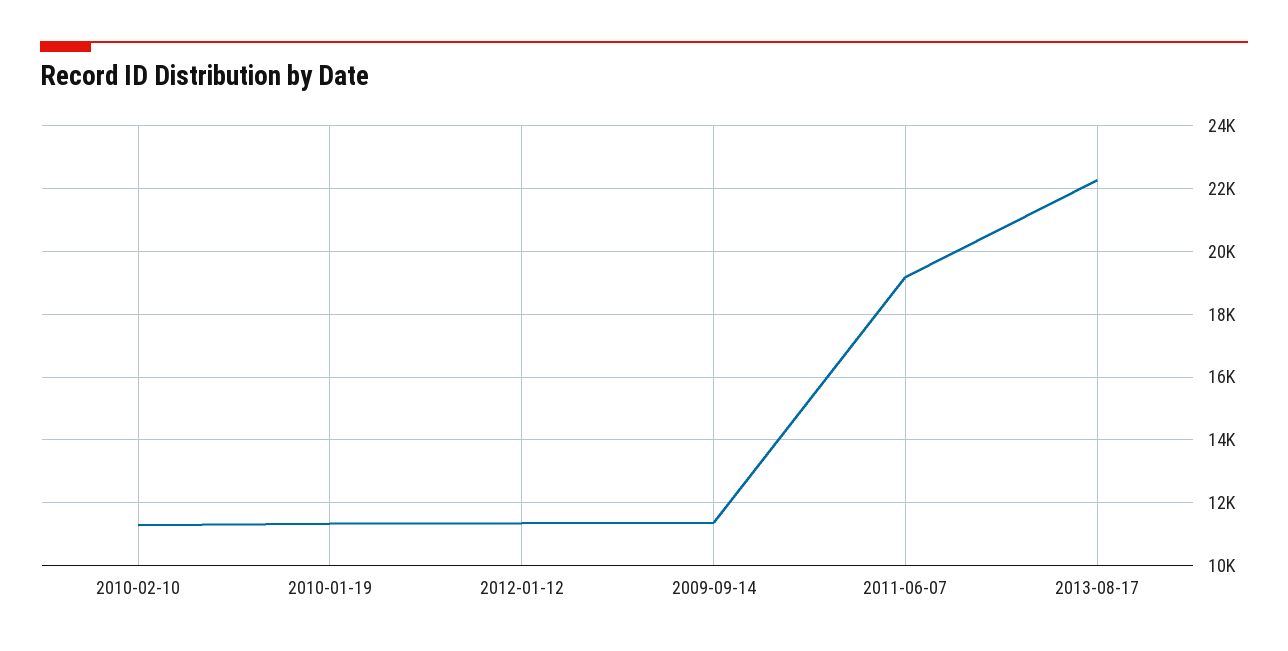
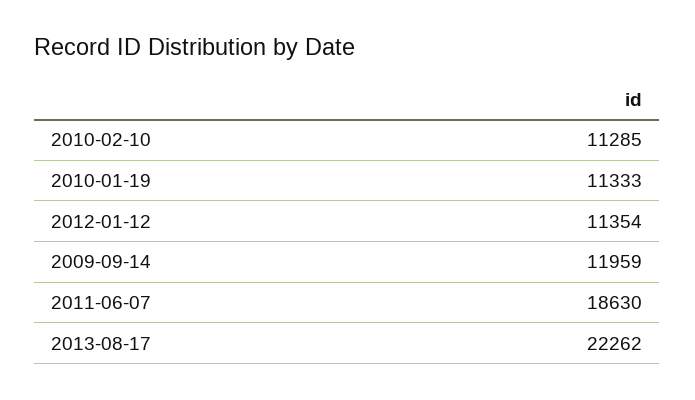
  {
    "2010-02-10": 11285,
    "2010-01-19": 11333,
    "2012-01-12": 11354,
-   "2009-09-14": 11400,
+   "2009-09-14": 11959,
-   "2011-06-07": 19200,
+   "2011-06-07": 18630,
    "2013-08-17": 22262
  }

